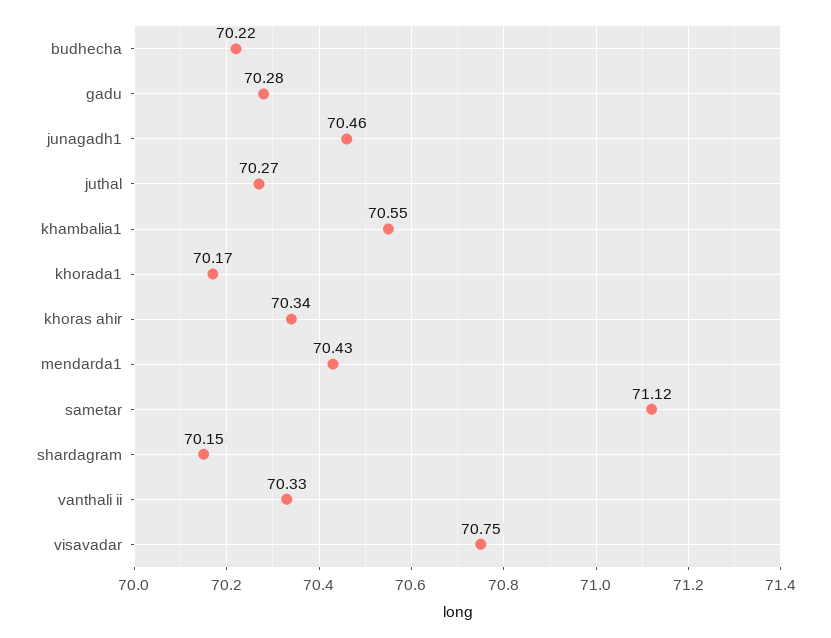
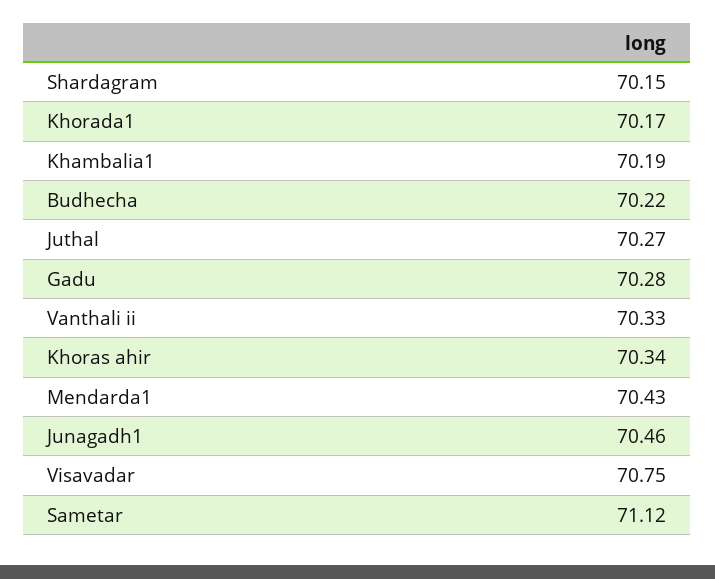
  {
    "budhecha": 70.22,
    "gadu": 70.28,
    "junagadh1": 70.46,
    "juthal": 70.27,
-   "khambalia1": 70.55,
+   "khambalia1": 70.19,
    "khorada1": 70.17,
    "khoras ahir": 70.34,
    "mendarda1": 70.43,
    "sametar": 71.12,
    "shardagram": 70.15,
    "vanthali ii": 70.33,
    "visavadar": 70.75
  }

